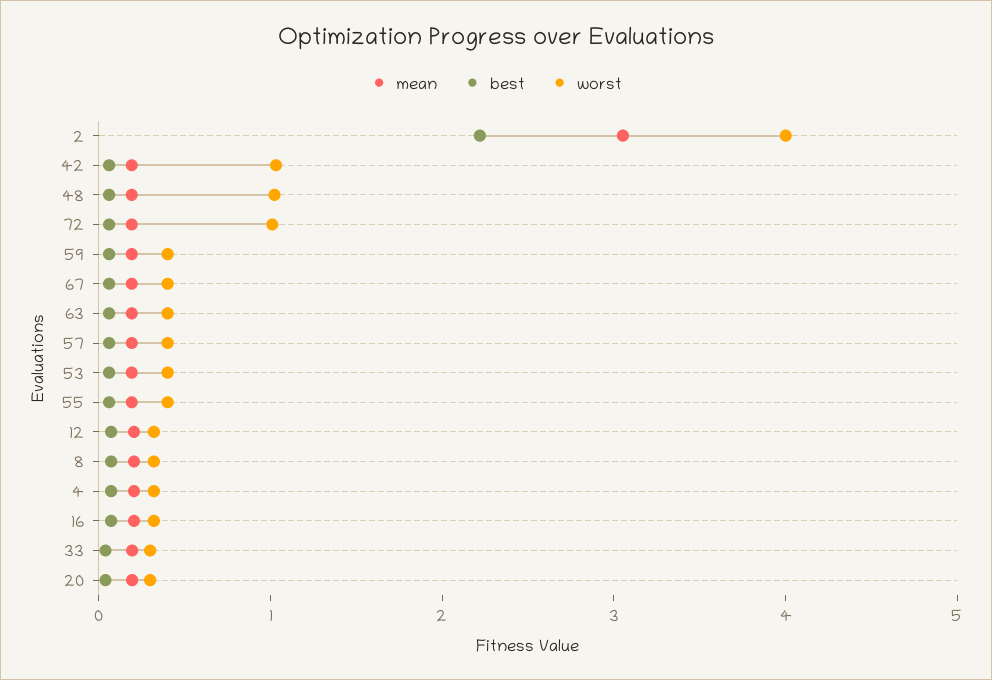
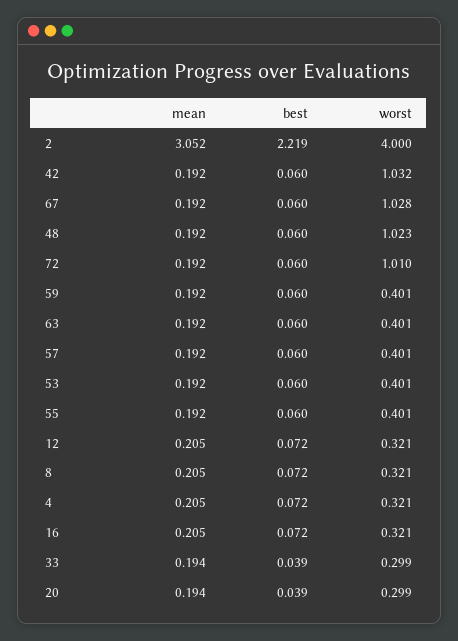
  {
    "mean": {
      "2": 3.052,
      "42": 0.192,
      "48": 0.192,
      "72": 0.192,
      "59": 0.192,
      "67": 0.192,
      "63": 0.192,
      "57": 0.192,
      "53": 0.192,
      "55": 0.192,
      "12": 0.205,
      "8": 0.205,
      "4": 0.205,
      "16": 0.205,
      "33": 0.194,
      "20": 0.194
    },
    "best": {
      "2": 2.219,
      "42": 0.06,
      "48": 0.06,
      "72": 0.06,
      "59": 0.06,
      "67": 0.06,
      "63": 0.06,
      "57": 0.06,
      "53": 0.06,
      "55": 0.06,
      "12": 0.072,
      "8": 0.072,
      "4": 0.072,
      "16": 0.072,
      "33": 0.039,
      "20": 0.039
    },
    "worst": {
      "2": 4,
      "42": 1.032,
      "48": 1.023,
      "72": 1.01,
      "59": 0.401,
-     "67": 0.4,
+     "67": 1.028,
      "63": 0.401,
      "57": 0.401,
      "53": 0.401,
      "55": 0.401,
      "12": 0.321,
      "8": 0.321,
      "4": 0.321,
      "16": 0.321,
      "33": 0.299,
      "20": 0.299
    }
  }

